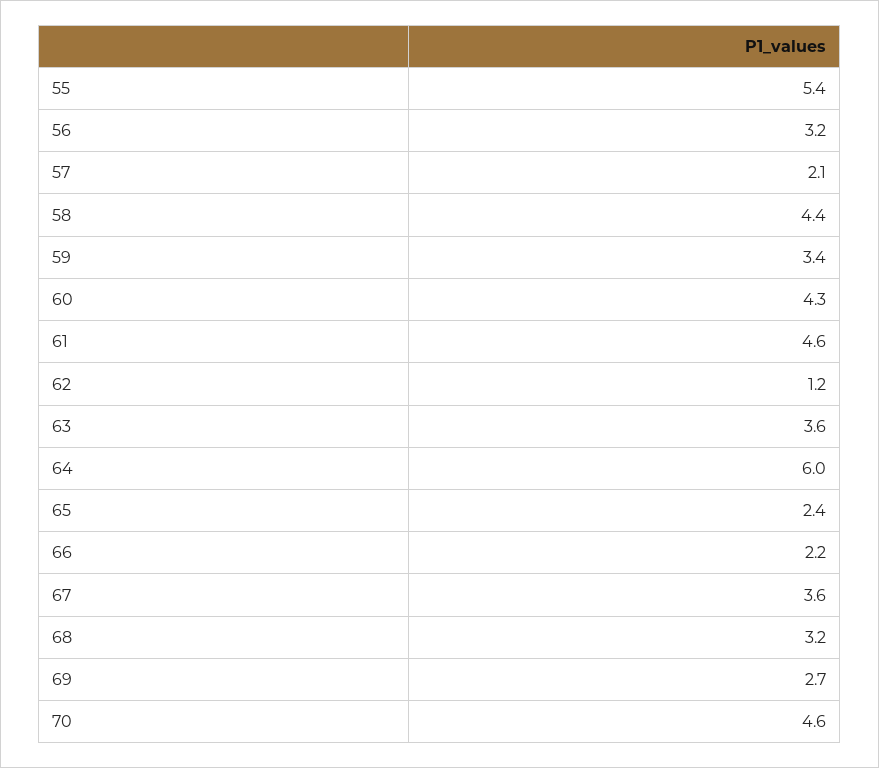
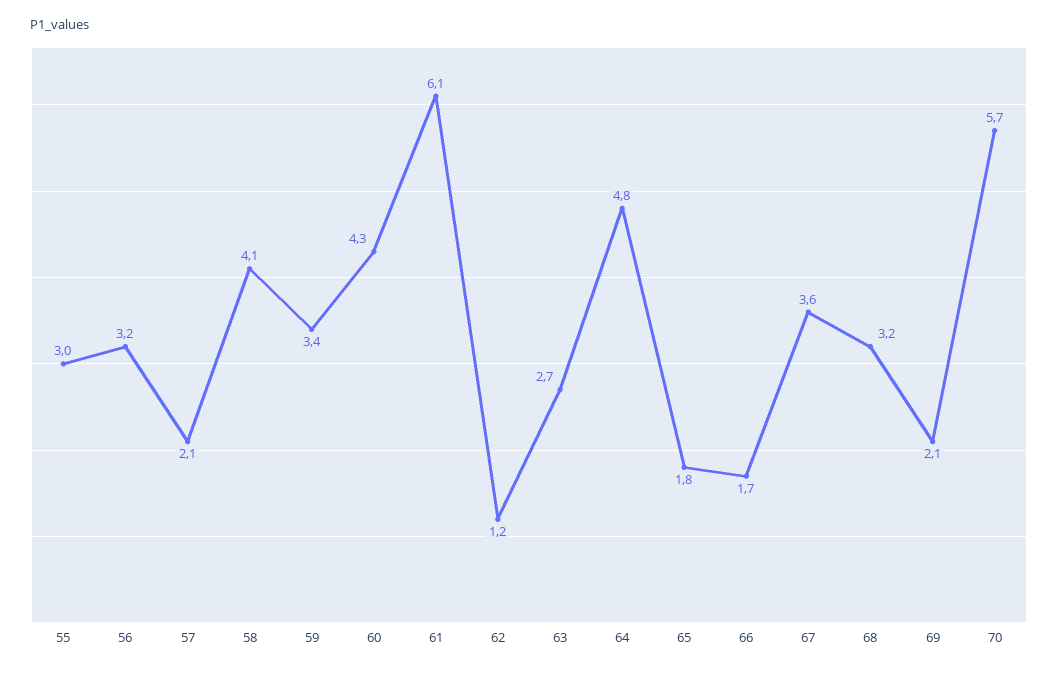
  {
-   "55": 5.4,
+   "55": 3,
    "56": 3.2,
    "57": 2.1,
-   "58": 4.4,
+   "58": 4.1,
    "59": 3.4,
    "60": 4.3,
-   "61": 4.6,
+   "61": 6.1,
    "62": 1.2,
-   "63": 3.6,
+   "63": 2.7,
-   "64": 6,
+   "64": 4.8,
-   "65": 2.4,
+   "65": 1.8,
-   "66": 2.2,
+   "66": 1.7,
    "67": 3.6,
    "68": 3.2,
-   "69": 2.7,
+   "69": 2.1,
-   "70": 4.6
+   "70": 5.7
  }

